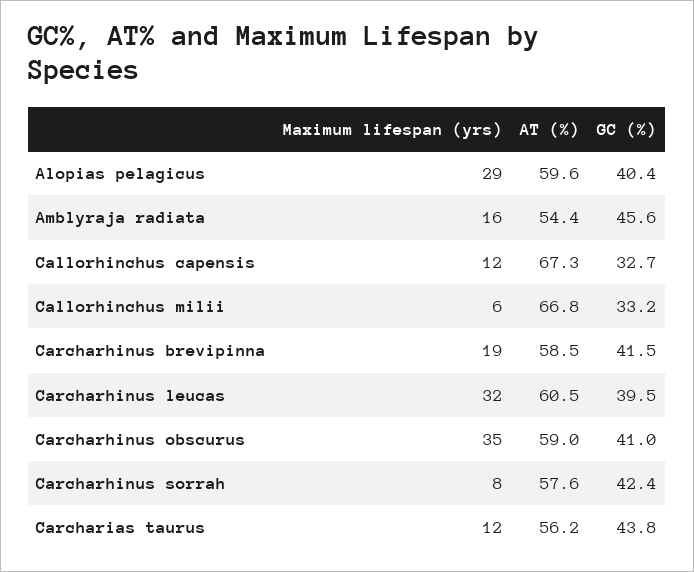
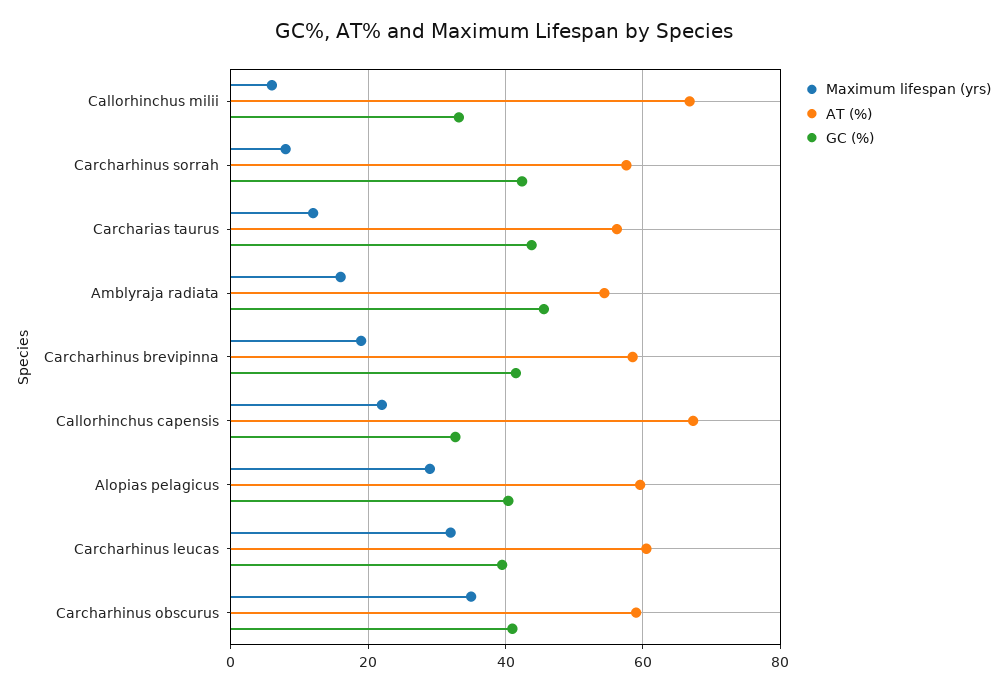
  {
    "Maximum lifespan (yrs)": {
      "Alopias pelagicus": 29,
      "Amblyraja radiata": 16,
-     "Callorhinchus capensis": 12,
+     "Callorhinchus capensis": 22,
      "Callorhinchus milii": 6,
      "Carcharhinus brevipinna": 19,
      "Carcharhinus leucas": 32,
      "Carcharhinus obscurus": 35,
      "Carcharhinus sorrah": 8,
      "Carcharias taurus": 12
    },
    "AT (%)": {
      "Alopias pelagicus": 59.6,
      "Amblyraja radiata": 54.4,
      "Callorhinchus capensis": 67.3,
      "Callorhinchus milii": 66.8,
      "Carcharhinus brevipinna": 58.5,
      "Carcharhinus leucas": 60.5,
      "Carcharhinus obscurus": 59,
      "Carcharhinus sorrah": 57.6,
      "Carcharias taurus": 56.2
    },
    "GC (%)": {
      "Alopias pelagicus": 40.4,
      "Amblyraja radiata": 45.6,
      "Callorhinchus capensis": 32.7,
      "Callorhinchus milii": 33.2,
      "Carcharhinus brevipinna": 41.5,
      "Carcharhinus leucas": 39.5,
      "Carcharhinus obscurus": 41,
      "Carcharhinus sorrah": 42.4,
      "Carcharias taurus": 43.8
    }
  }

